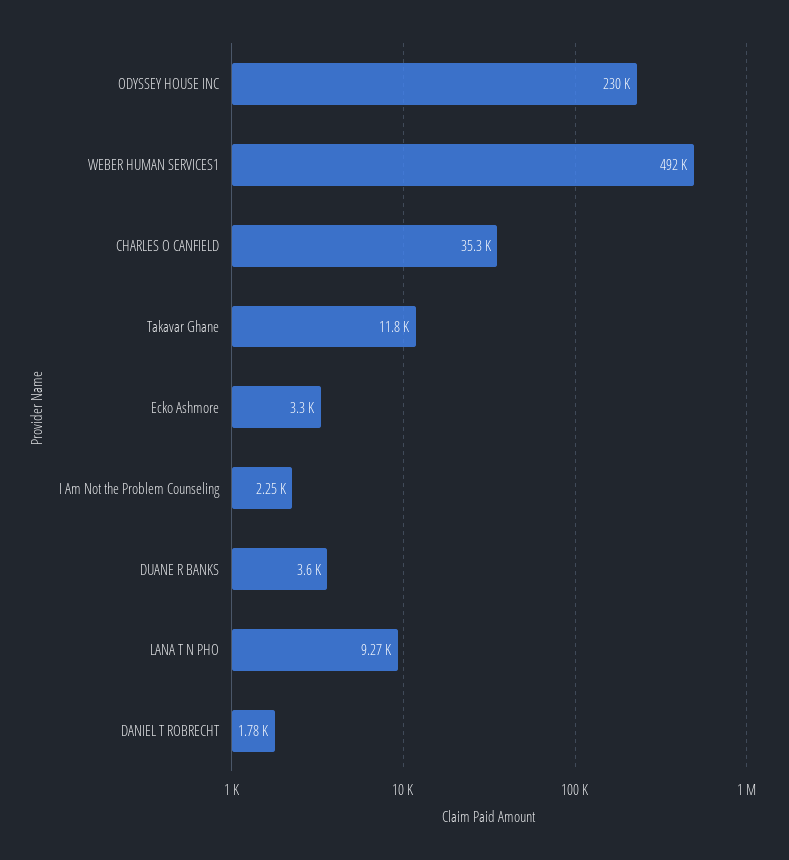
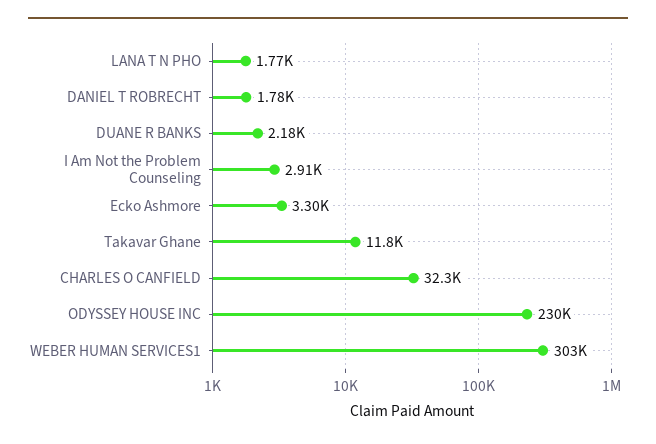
  {
    "ODYSSEY HOUSE INC": 230000,
-   "WEBER HUMAN SERVICES1": 492000,
+   "WEBER HUMAN SERVICES1": 303000,
-   "CHARLES O CANFIELD": 35300,
+   "CHARLES O CANFIELD": 32300,
    "Takavar Ghane": 11800,
    "Ecko Ashmore": 3300,
-   "I Am Not the Problem Counseling": 2250,
+   "I Am Not the Problem Counseling": 2910,
-   "DUANE R BANKS": 3600,
+   "DUANE R BANKS": 2180,
-   "LANA T N PHO": 9270,
+   "LANA T N PHO": 1770,
    "DANIEL T ROBRECHT": 1780
  }

